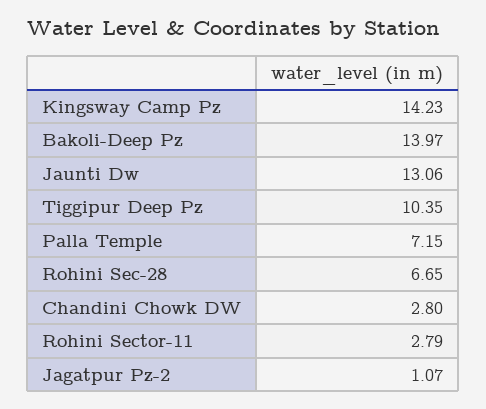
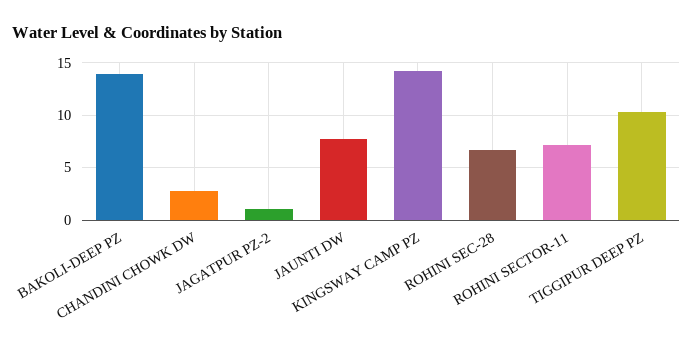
  {
    "Kingsway Camp Pz": 14.23,
    "Bakoli-Deep Pz": 13.97,
-   "Jaunti Dw": 13.06,
+   "Jaunti Dw": 8,
    "Tiggipur Deep Pz": 10.35,
-   "Palla Temple": 7.15,
    "Rohini Sec-28": 6.65,
    "Chandini Chowk DW": 2.8,
-   "Rohini Sector-11": 2.79,
+   "Rohini Sector-11": 7,
    "Jagatpur Pz-2": 1.07
  }

